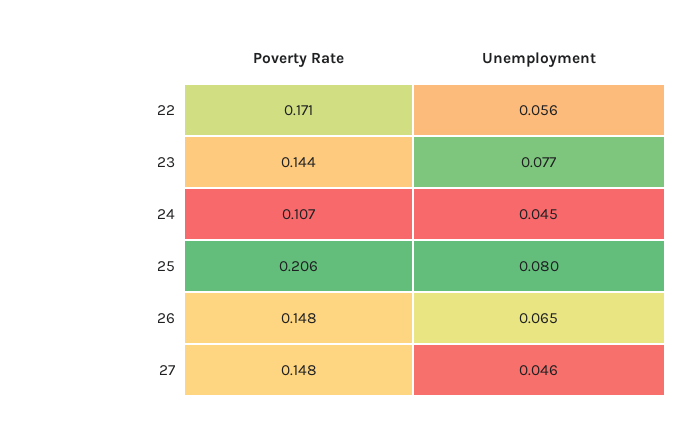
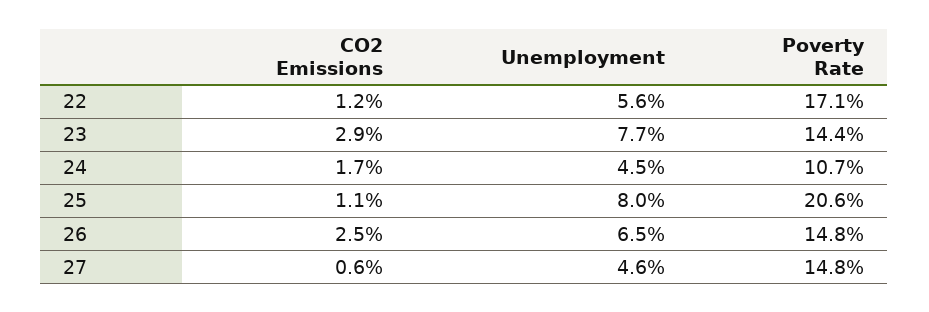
  {
    "Poverty Rate": {
      "22": 0.171,
      "23": 0.144,
      "24": 0.107,
      "25": 0.206,
      "26": 0.148,
      "27": 0.148
    },
    "Unemployment": {
      "22": 0.056,
      "23": 0.077,
      "24": 0.045,
      "25": 0.08,
      "26": 0.065,
      "27": 0.046
-   }
+   },
+   "CO2 Emissions": {
+     "22": 0.012,
+     "23": 0.029,
+     "24": 0.017,
+     "25": 0.011,
+     "26": 0.025,
+     "27": 0.006
+   }
  }

